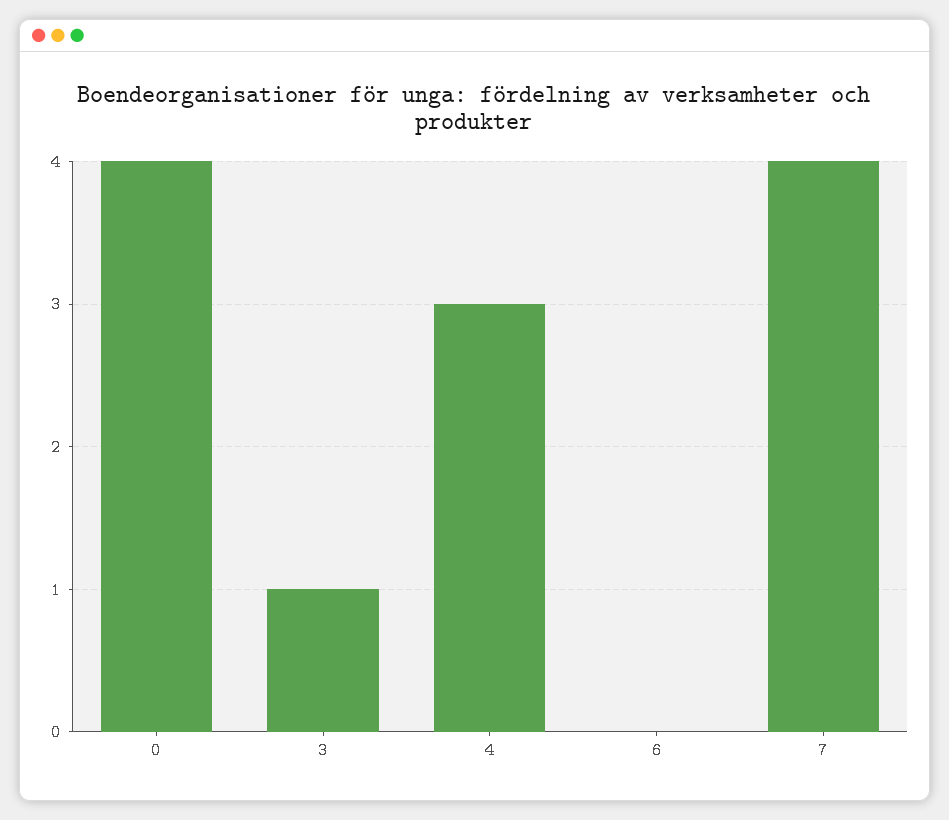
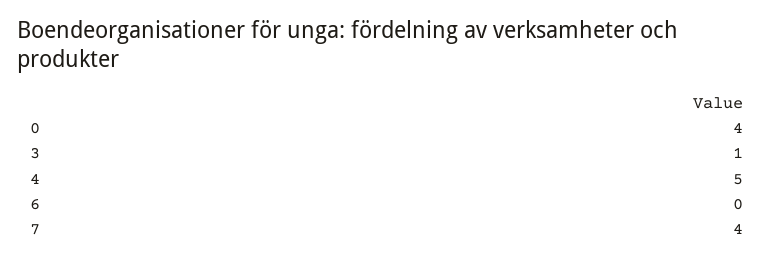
  {
    "0": 4,
    "3": 1,
-   "4": 3,
+   "4": 5,
    "6": 0,
    "7": 4
  }

